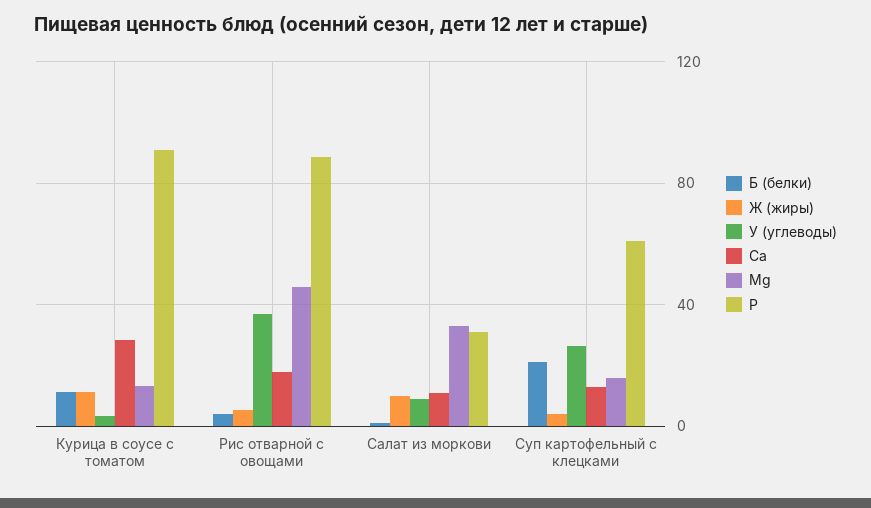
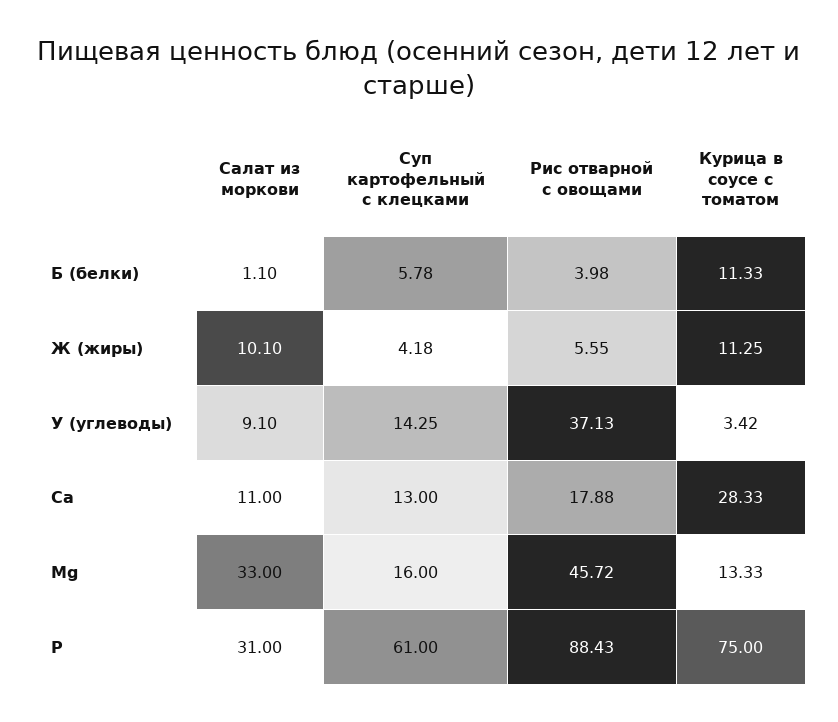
  {
    "Б (белки)": {
      "Курица в соусе с томатом": 11.33,
      "Рис отварной с овощами": 3.98,
      "Салат из моркови": 1.1,
-     "Суп картофельный с клецками": 20
+     "Суп картофельный с клецками": 5.78
    },
    "Ж (жиры)": {
      "Курица в соусе с томатом": 11.25,
      "Рис отварной с овощами": 5.55,
      "Салат из моркови": 10.1,
      "Суп картофельный с клецками": 4.18
    },
    "У (углеводы)": {
      "Курица в соусе с томатом": 3.42,
      "Рис отварной с овощами": 37.13,
      "Салат из моркови": 9.1,
-     "Суп картофельный с клецками": 25
+     "Суп картофельный с клецками": 14.25
    },
    "Ca": {
      "Курица в соусе с томатом": 28.33,
      "Рис отварной с овощами": 17.88,
      "Салат из моркови": 11,
      "Суп картофельный с клецками": 13
    },
    "Mg": {
      "Курица в соусе с томатом": 13.33,
      "Рис отварной с овощами": 45.72,
      "Салат из моркови": 33,
      "Суп картофельный с клецками": 16
    },
    "P": {
-     "Курица в соусе с томатом": 90,
+     "Курица в соусе с томатом": 75,
      "Рис отварной с овощами": 88.43,
      "Салат из моркови": 31,
      "Суп картофельный с клецками": 61
    }
  }

